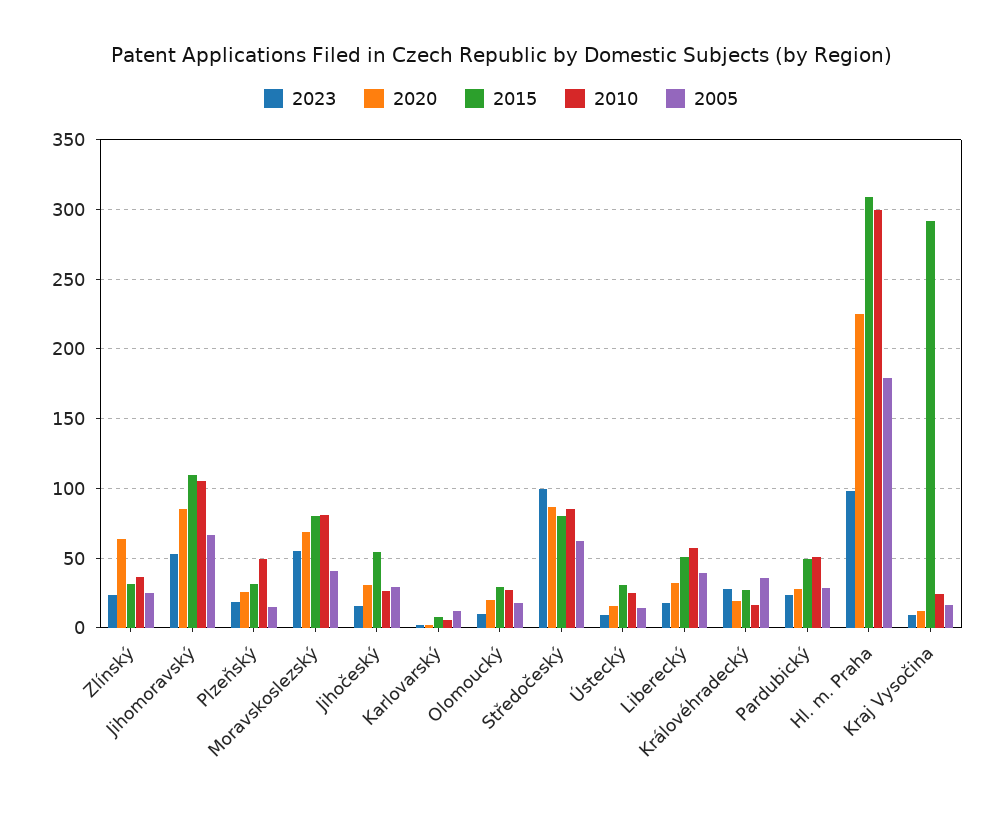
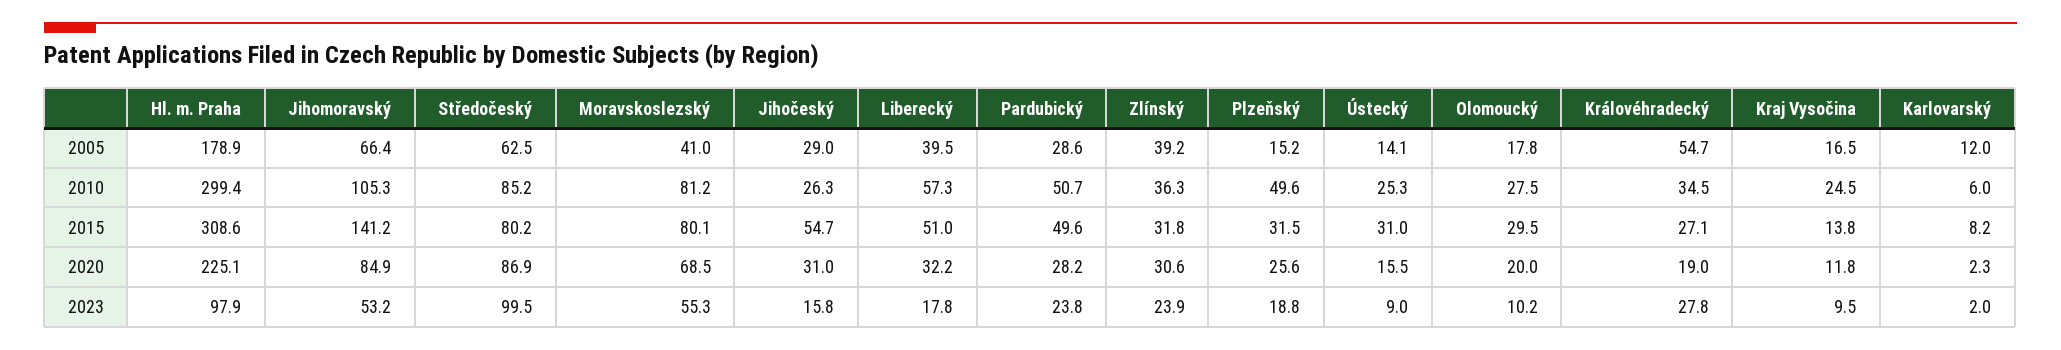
  {
    "2023": {
      "Zlínský": 23.9,
      "Jihomoravský": 53.2,
      "Plzeňský": 18.8,
      "Moravskoslezský": 55.3,
      "Jihočeský": 15.8,
      "Karlovarský": 2,
      "Olomoucký": 10.2,
      "Středočeský": 99.5,
      "Ústecký": 9,
      "Liberecký": 17.8,
      "Královéhradecký": 27.8,
      "Pardubický": 23.8,
      "Hl. m. Praha": 97.9,
      "Kraj Vysočina": 9.5
    },
    "2020": {
-     "Zlínský": 65,
+     "Zlínský": 30.6,
      "Jihomoravský": 84.9,
      "Plzeňský": 25.6,
      "Moravskoslezský": 68.5,
      "Jihočeský": 31,
      "Karlovarský": 2.3,
      "Olomoucký": 20,
      "Středočeský": 86.9,
      "Ústecký": 15.5,
      "Liberecký": 32.2,
      "Královéhradecký": 19,
      "Pardubický": 28.2,
      "Hl. m. Praha": 225.1,
      "Kraj Vysočina": 11.8
    },
    "2015": {
      "Zlínský": 31.8,
-     "Jihomoravský": 110,
+     "Jihomoravský": 141.2,
      "Plzeňský": 31.5,
      "Moravskoslezský": 80.1,
      "Jihočeský": 54.7,
      "Karlovarský": 8.2,
      "Olomoucký": 29.5,
      "Středočeský": 80.2,
      "Ústecký": 31,
      "Liberecký": 51,
      "Královéhradecký": 27.1,
      "Pardubický": 49.6,
      "Hl. m. Praha": 308.6,
-     "Kraj Vysočina": 290
+     "Kraj Vysočina": 13.8
    },
    "2010": {
      "Zlínský": 36.3,
      "Jihomoravský": 105.3,
      "Plzeňský": 49.6,
      "Moravskoslezský": 81.2,
      "Jihočeský": 26.3,
      "Karlovarský": 6,
      "Olomoucký": 27.5,
      "Středočeský": 85.2,
      "Ústecký": 25.3,
      "Liberecký": 57.3,
-     "Královéhradecký": 15,
+     "Královéhradecký": 34.5,
      "Pardubický": 50.7,
      "Hl. m. Praha": 299.4,
      "Kraj Vysočina": 24.5
    },
    "2005": {
-     "Zlínský": 25,
+     "Zlínský": 39.2,
      "Jihomoravský": 66.4,
      "Plzeňský": 15.2,
      "Moravskoslezský": 41,
      "Jihočeský": 29,
      "Karlovarský": 12,
      "Olomoucký": 17.8,
      "Středočeský": 62.5,
      "Ústecký": 14.1,
      "Liberecký": 39.5,
-     "Královéhradecký": 35,
+     "Královéhradecký": 54.7,
      "Pardubický": 28.6,
      "Hl. m. Praha": 178.9,
      "Kraj Vysočina": 16.5
    }
  }

